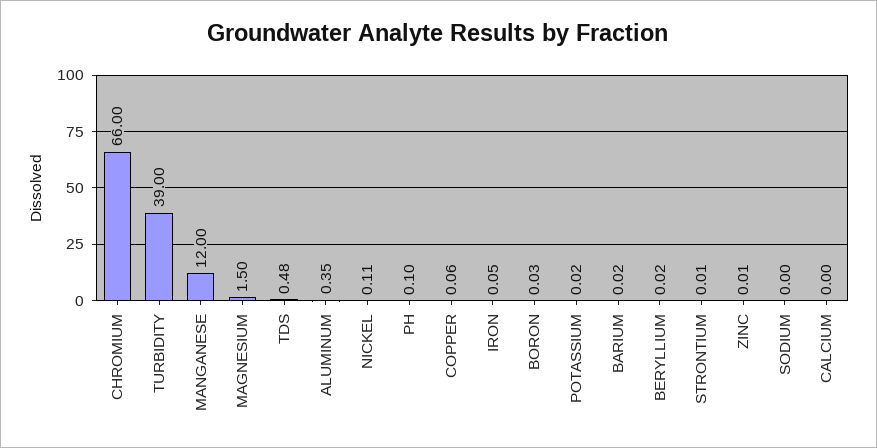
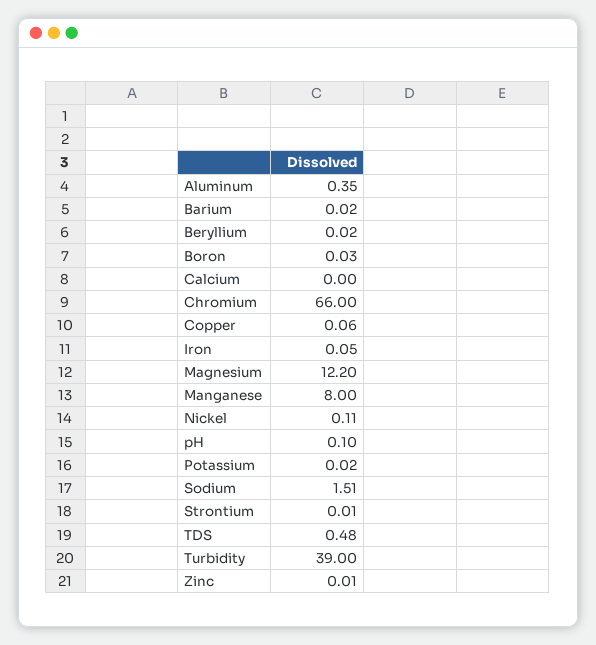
  {
    "CHROMIUM": 66,
    "TURBIDITY": 39,
-   "MANGANESE": 12,
+   "MANGANESE": 8,
-   "MAGNESIUM": 1.5,
+   "MAGNESIUM": 12.2,
    "TDS": 0.48,
    "ALUMINUM": 0.35,
    "NICKEL": 0.11,
    "PH": 0.1,
    "COPPER": 0.06,
    "IRON": 0.05,
    "BORON": 0.03,
    "POTASSIUM": 0.02,
    "BARIUM": 0.02,
    "BERYLLIUM": 0.02,
    "STRONTIUM": 0.01,
    "ZINC": 0.01,
-   "SODIUM": 0,
+   "SODIUM": 1.51,
    "CALCIUM": 0
  }

